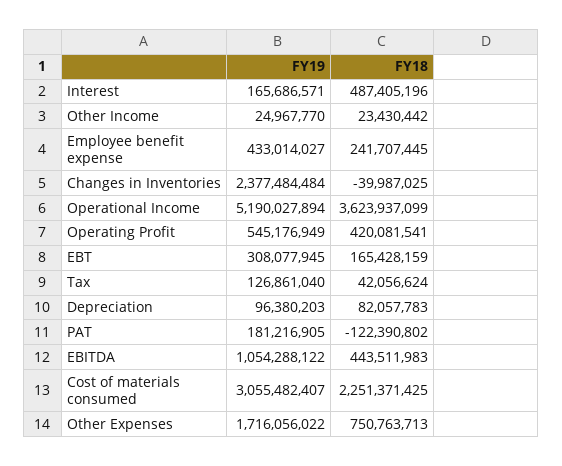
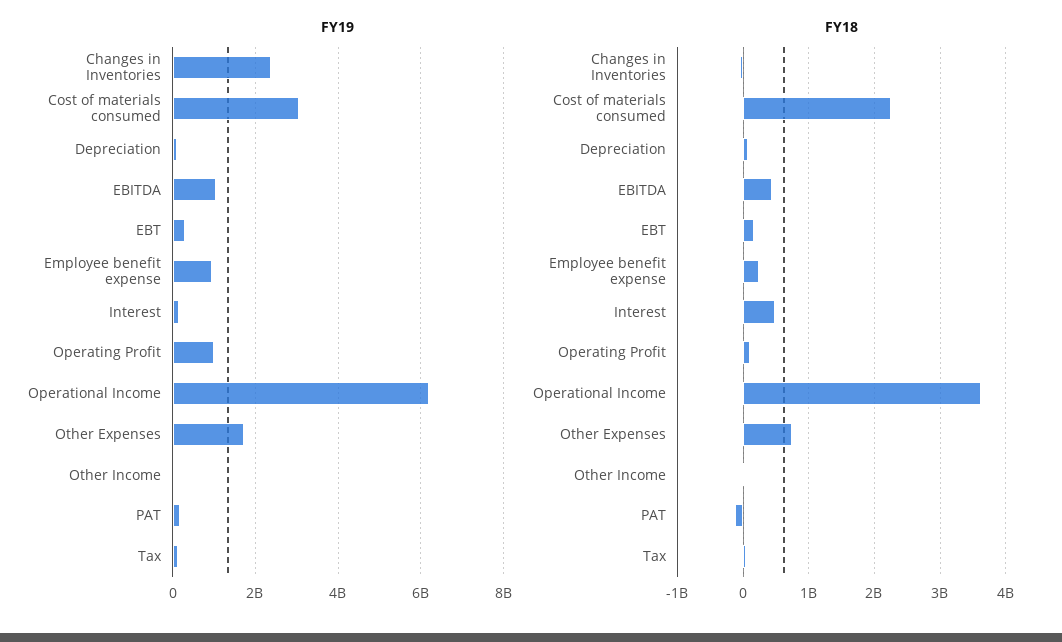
  {
    "FY19": {
      "Interest": 165686571,
      "Other Income": 24967770,
-     "Employee benefit expense": 433014027,
+     "Employee benefit expense": 1000000000,
      "Changes in Inventories": 2377484484,
-     "Operational Income": 5190027894,
+     "Operational Income": 6200000000,
-     "Operating Profit": 545176949,
+     "Operating Profit": 1000000000,
      "EBT": 308077945,
      "Tax": 126861040,
      "Depreciation": 96380203,
      "PAT": 181216905,
      "EBITDA": 1054288122,
      "Cost of materials consumed": 3055482407,
      "Other Expenses": 1716056022
    },
    "FY18": {
      "Interest": 487405196,
      "Other Income": 23430442,
      "Employee benefit expense": 241707445,
      "Changes in Inventories": -39987025,
      "Operational Income": 3623937099,
-     "Operating Profit": 420081541,
+     "Operating Profit": 100000000,
      "EBT": 165428159,
      "Tax": 42056624,
      "Depreciation": 82057783,
      "PAT": -122390802,
      "EBITDA": 443511983,
      "Cost of materials consumed": 2251371425,
      "Other Expenses": 750763713
    }
  }

